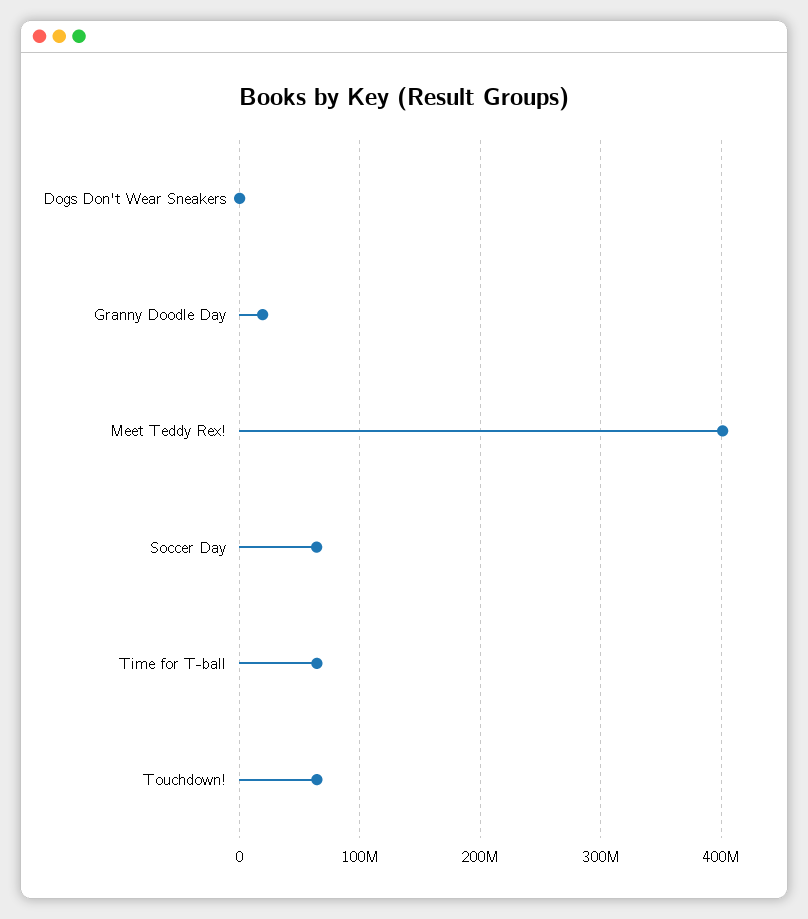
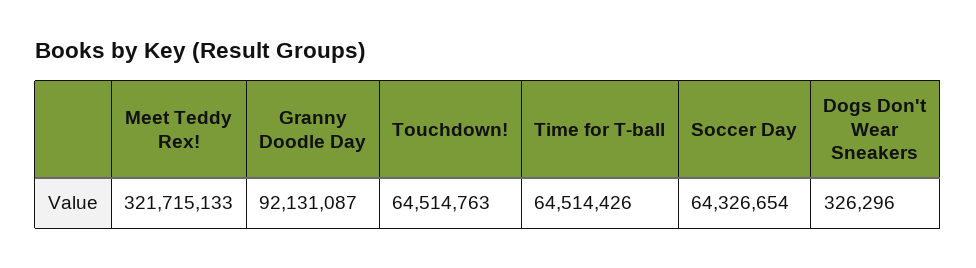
  {
    "Dogs Don't Wear Sneakers": 326296,
-   "Granny Doodle Day": 20000000,
+   "Granny Doodle Day": 92131087,
-   "Meet Teddy Rex!": 400000000,
+   "Meet Teddy Rex!": 321715133,
    "Soccer Day": 64326654,
    "Time for T-ball": 64514426,
    "Touchdown!": 64514763
  }

